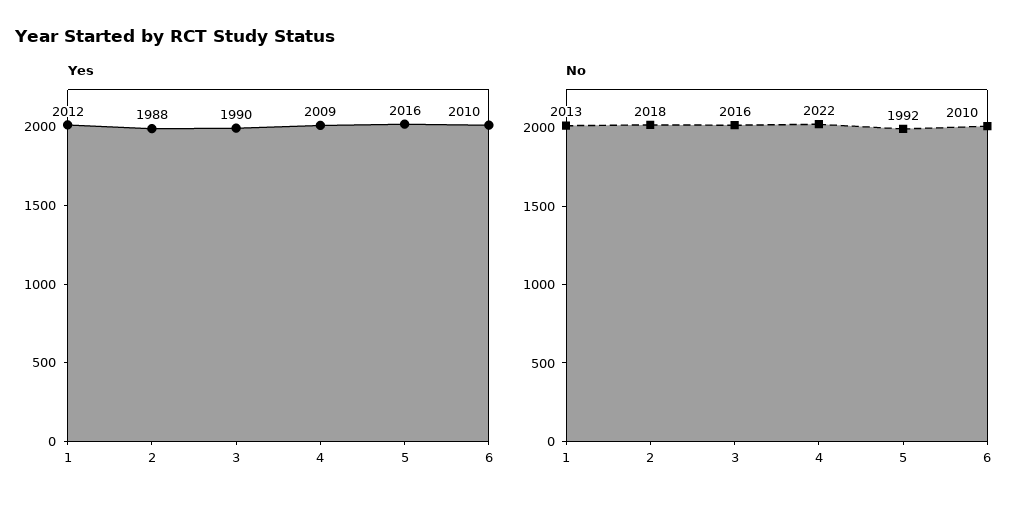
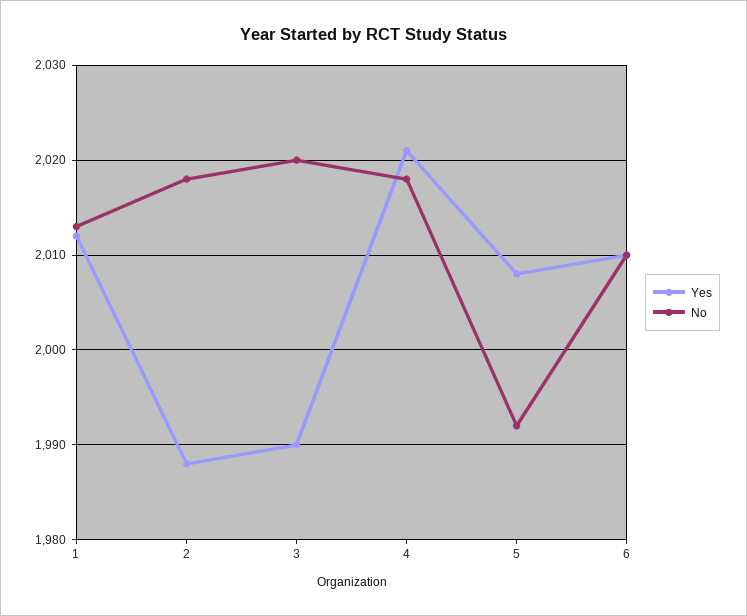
  {
    "Yes": {
      "1": 2012,
      "2": 1988,
      "3": 1990,
-     "4": 2009,
+     "4": 2021,
-     "5": 2016,
+     "5": 2008,
      "6": 2010
    },
    "No": {
      "1": 2013,
      "2": 2018,
-     "3": 2016,
+     "3": 2020,
-     "4": 2022,
+     "4": 2018,
      "5": 1992,
      "6": 2010
    }
  }

